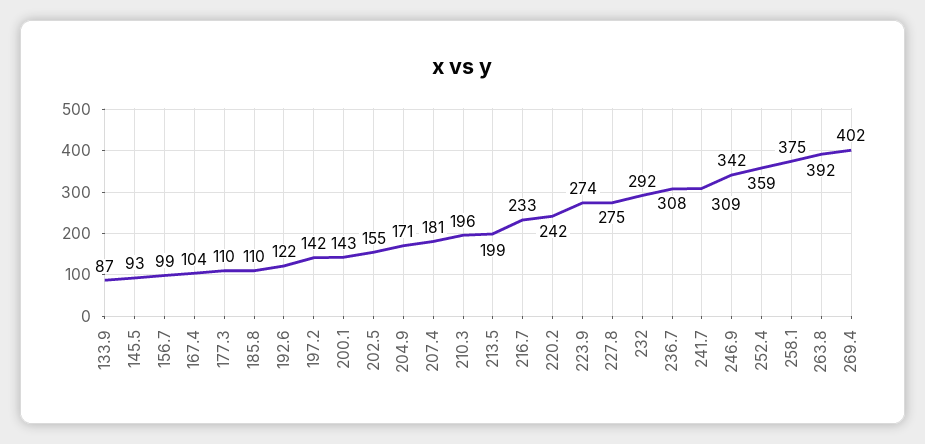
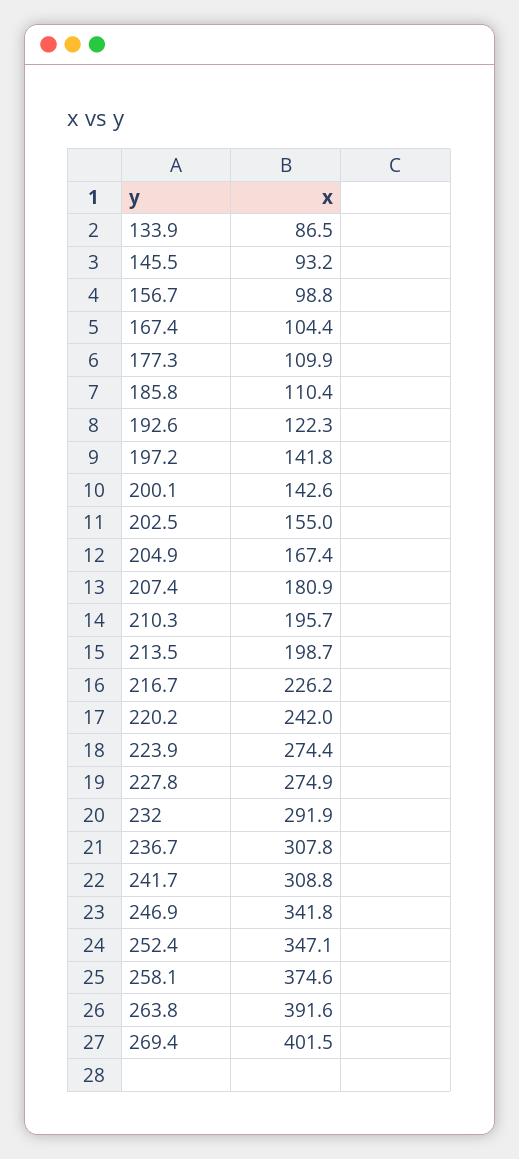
  {
    "133.9": 86.5,
    "145.5": 93.2,
    "156.7": 98.8,
    "167.4": 104.4,
    "177.3": 109.9,
    "185.8": 110.4,
    "192.6": 122.3,
    "197.2": 141.8,
    "200.1": 142.6,
    "202.5": 155,
-   "204.9": 171,
+   "204.9": 167.4,
    "207.4": 180.9,
    "210.3": 195.7,
    "213.5": 198.7,
-   "216.7": 233,
+   "216.7": 226.2,
    "220.2": 242,
    "223.9": 274.4,
    "227.8": 274.9,
    "232": 291.9,
    "236.7": 307.8,
    "241.7": 308.8,
    "246.9": 341.8,
-   "252.4": 359,
+   "252.4": 347.1,
    "258.1": 374.6,
    "263.8": 391.6,
    "269.4": 401.5
  }

